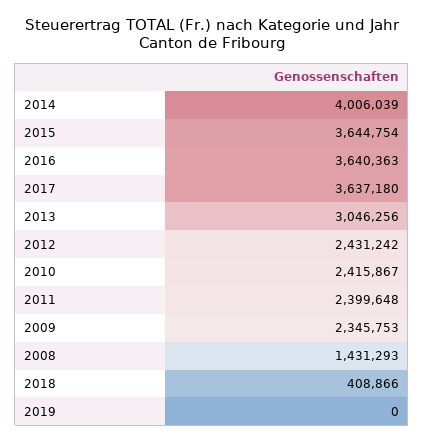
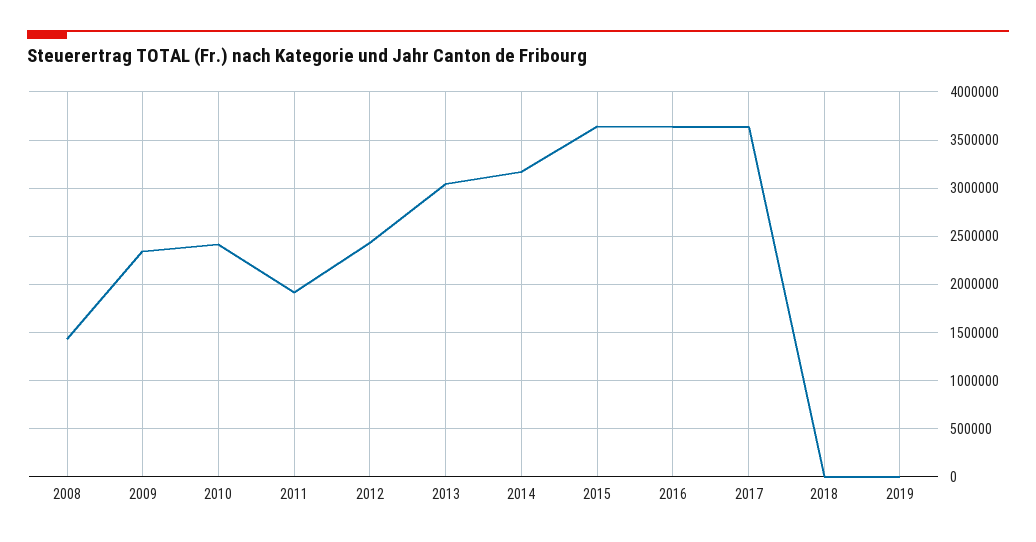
  {
-   "2014": 4006039,
+   "2014": 3200000,
    "2015": 3644754,
    "2016": 3640363,
    "2017": 3637180,
    "2013": 3046256,
    "2012": 2431242,
    "2010": 2415867,
-   "2011": 2399648,
+   "2011": 1900000,
    "2009": 2345753,
    "2008": 1431293,
-   "2018": 408866,
+   "2018": 0,
    "2019": 0
  }

